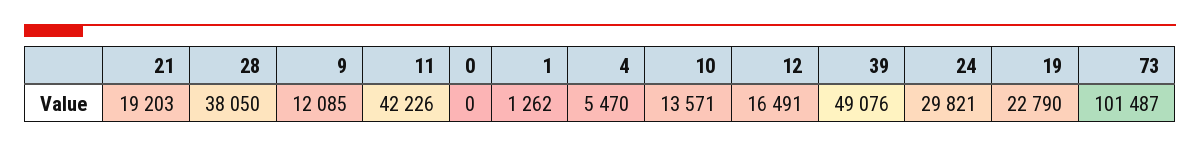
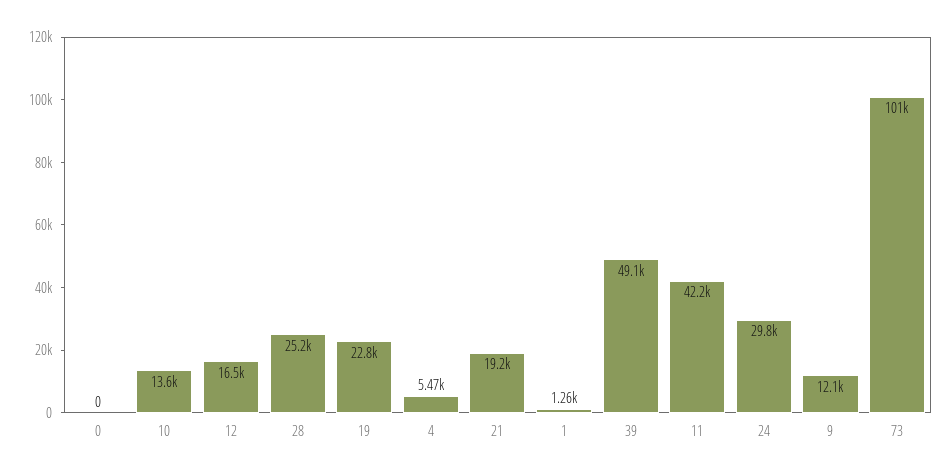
  {
    "21": 19203,
-   "28": 38050,
+   "28": 25200,
    "9": 12085,
    "11": 42226,
    "0": 0,
    "1": 1262,
    "4": 5470,
    "10": 13571,
    "12": 16491,
    "39": 49076,
    "24": 29821,
    "19": 22790,
    "73": 101487
  }

